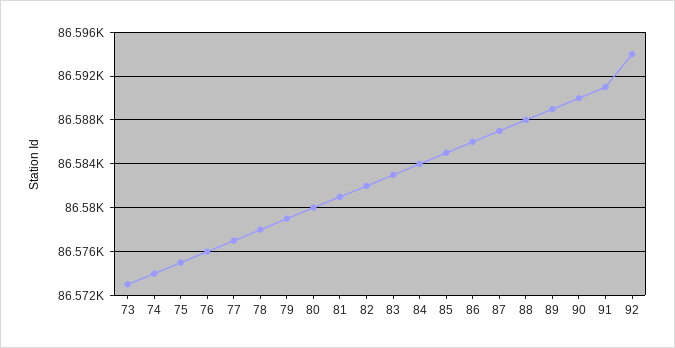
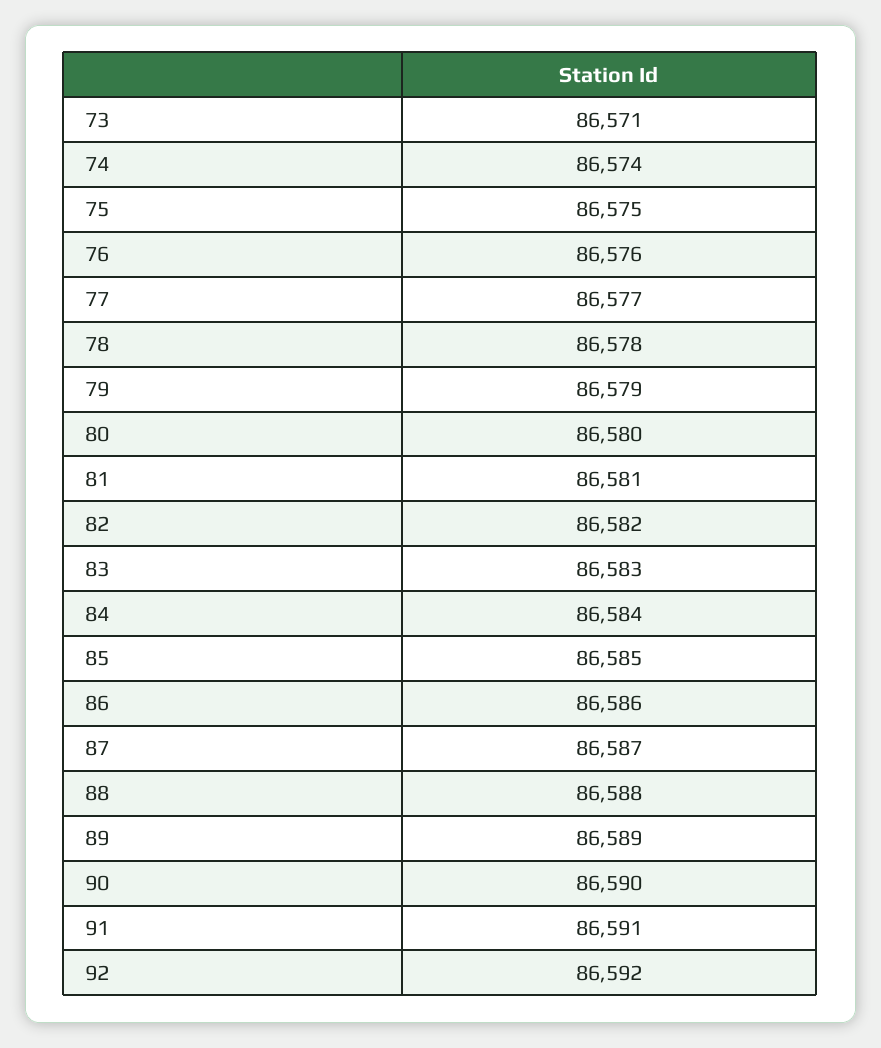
  {
-   "73": 86573,
+   "73": 86571,
    "74": 86574,
    "75": 86575,
    "76": 86576,
    "77": 86577,
    "78": 86578,
    "79": 86579,
    "80": 86580,
    "81": 86581,
    "82": 86582,
    "83": 86583,
    "84": 86584,
    "85": 86585,
    "86": 86586,
    "87": 86587,
    "88": 86588,
    "89": 86589,
    "90": 86590,
    "91": 86591,
-   "92": 86594
+   "92": 86592
  }

